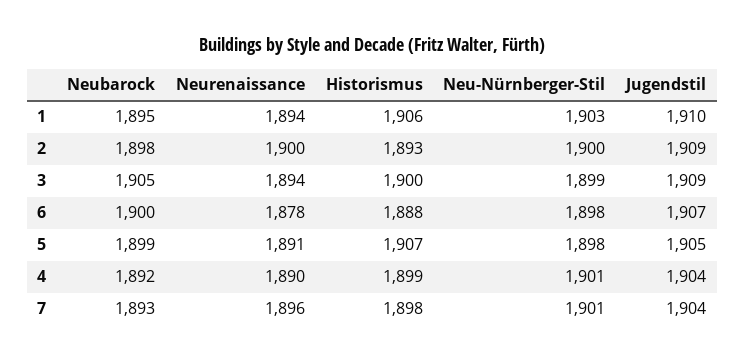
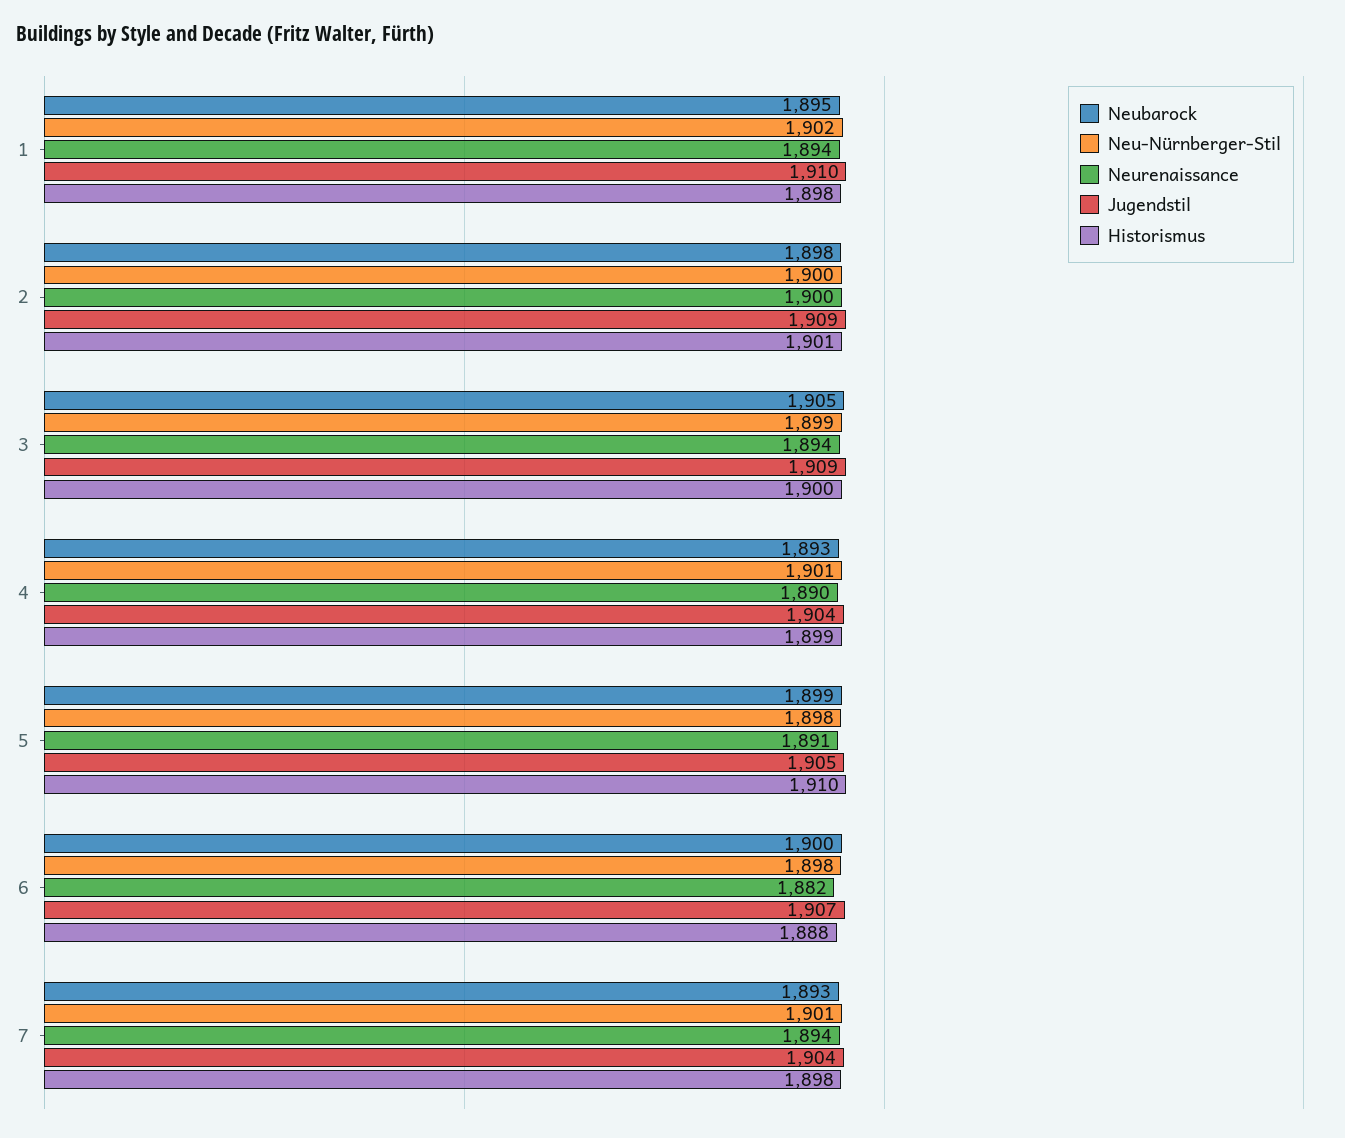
  {
    "Neubarock": {
      "1": 1895,
      "2": 1898,
      "3": 1905,
      "6": 1900,
      "5": 1899,
-     "4": 1892,
+     "4": 1893,
      "7": 1893
    },
    "Neurenaissance": {
      "1": 1894,
      "2": 1900,
      "3": 1894,
-     "6": 1878,
+     "6": 1882,
      "5": 1891,
      "4": 1890,
-     "7": 1896
+     "7": 1894
    },
    "Historismus": {
-     "1": 1906,
+     "1": 1898,
-     "2": 1893,
+     "2": 1901,
      "3": 1900,
      "6": 1888,
-     "5": 1907,
+     "5": 1910,
      "4": 1899,
      "7": 1898
    },
    "Neu-Nürnberger-Stil": {
-     "1": 1903,
+     "1": 1902,
      "2": 1900,
      "3": 1899,
      "6": 1898,
      "5": 1898,
      "4": 1901,
      "7": 1901
    },
    "Jugendstil": {
      "1": 1910,
      "2": 1909,
      "3": 1909,
      "6": 1907,
      "5": 1905,
      "4": 1904,
      "7": 1904
    }
  }

